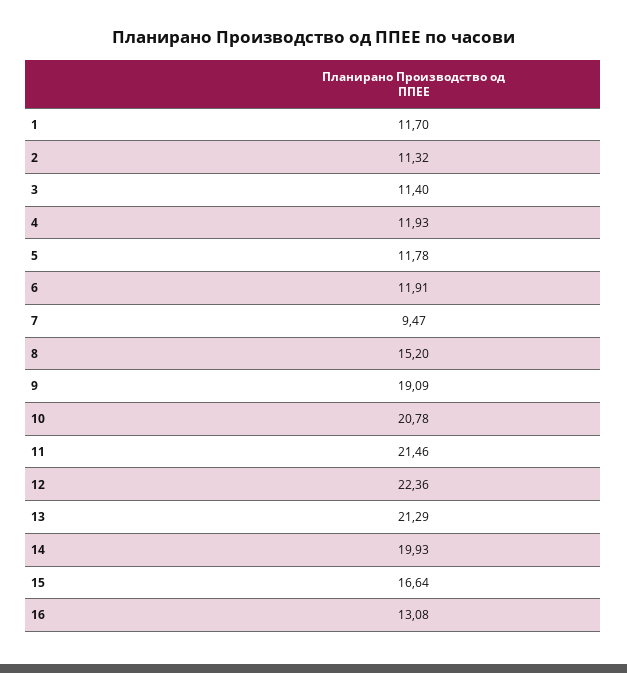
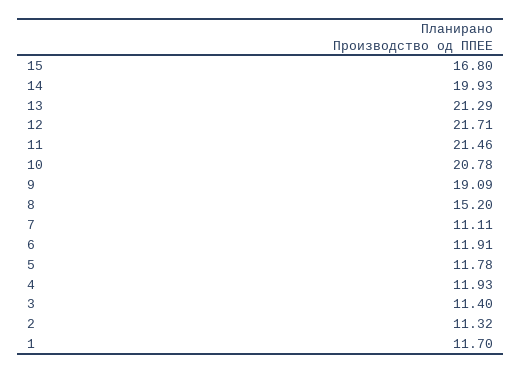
  {
    "1": 11.7,
    "2": 11.32,
    "3": 11.4,
    "4": 11.93,
    "5": 11.78,
    "6": 11.91,
-   "7": 9.47,
+   "7": 11.11,
    "8": 15.2,
    "9": 19.09,
    "10": 20.78,
    "11": 21.46,
-   "12": 22.36,
+   "12": 21.71,
    "13": 21.29,
    "14": 19.93,
-   "15": 16.64,
+   "15": 16.8
-   "16": 13.08
  }

